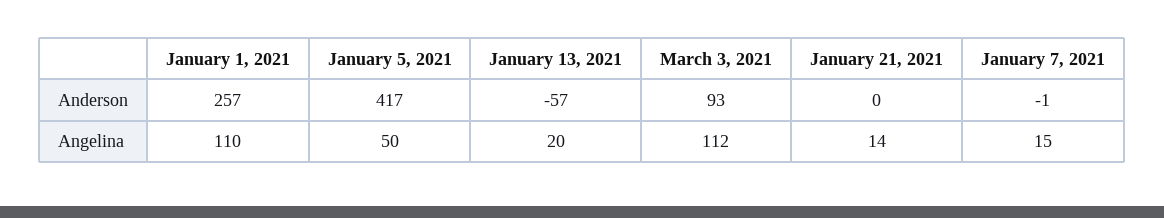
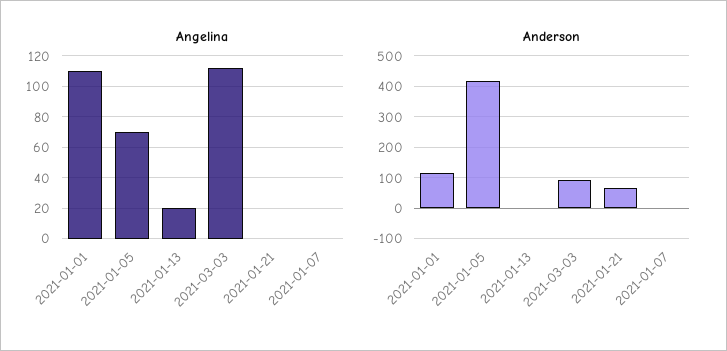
  {
    "Anderson": {
-     "January 1, 2021": 257,
+     "January 1, 2021": 120,
      "January 5, 2021": 417,
-     "January 13, 2021": -57,
+     "January 13, 2021": 0,
      "March 3, 2021": 93,
-     "January 21, 2021": 0,
+     "January 21, 2021": 60,
      "January 7, 2021": -1
    },
    "Angelina": {
      "January 1, 2021": 110,
-     "January 5, 2021": 50,
+     "January 5, 2021": 70,
      "January 13, 2021": 20,
      "March 3, 2021": 112,
-     "January 21, 2021": 14,
+     "January 21, 2021": 0,
-     "January 7, 2021": 15
+     "January 7, 2021": 0
    }
  }

